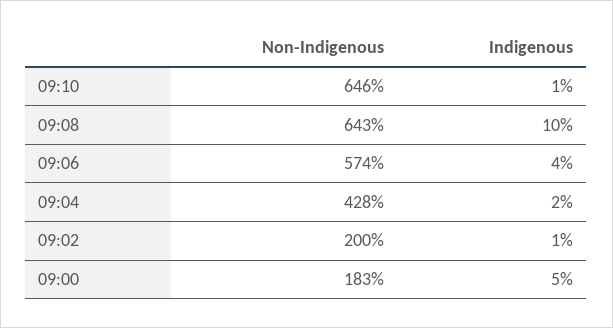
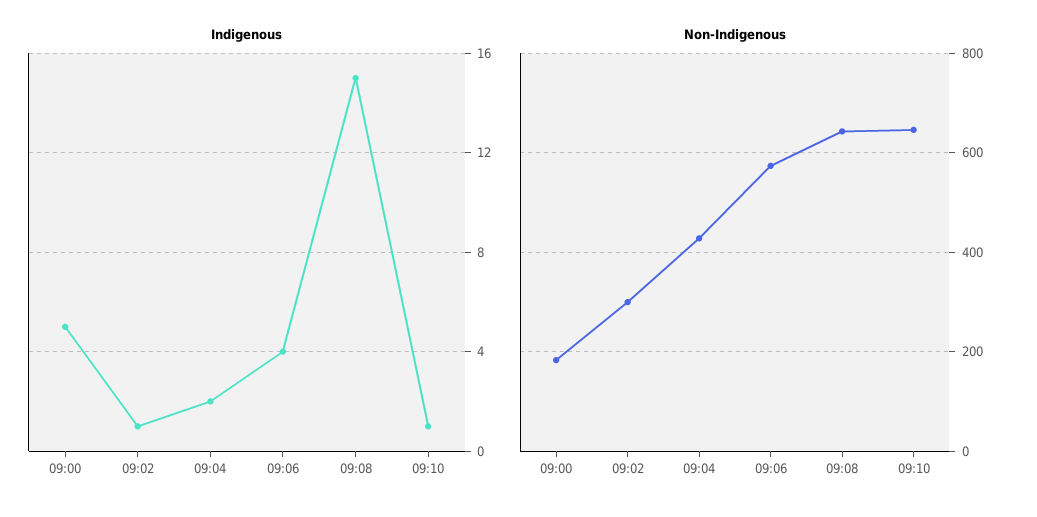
  {
    "Non-Indigenous": {
      "09:10": 646,
      "09:08": 643,
      "09:06": 574,
      "09:04": 428,
-     "09:02": 200,
+     "09:02": 300,
      "09:00": 183
    },
    "Indigenous": {
      "09:10": 1,
-     "09:08": 10,
+     "09:08": 15,
      "09:06": 4,
      "09:04": 2,
      "09:02": 1,
      "09:00": 5
    }
  }

